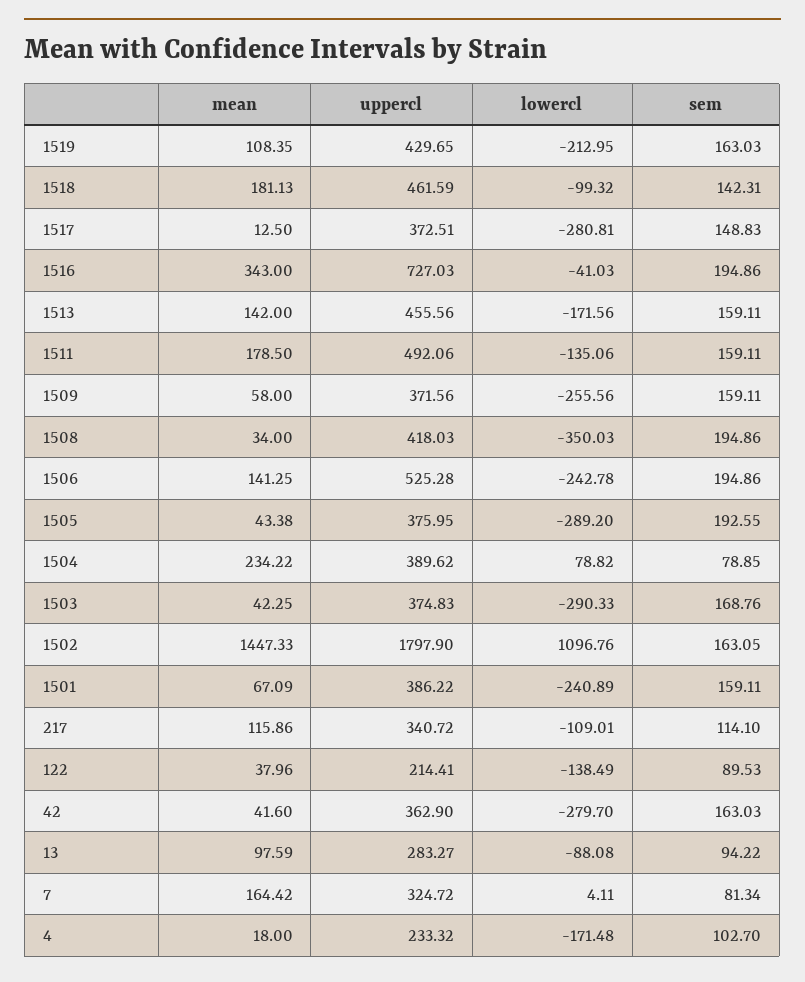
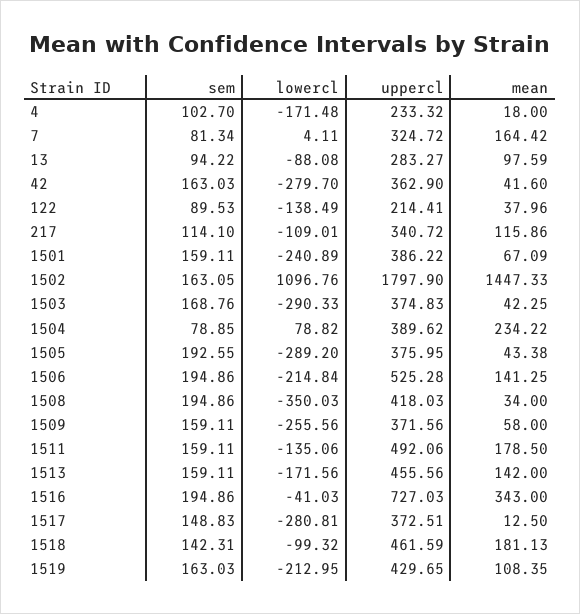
  {
    "mean": {
      "1519": 108.35,
      "1518": 181.13,
      "1517": 12.5,
      "1516": 343,
      "1513": 142,
      "1511": 178.5,
      "1509": 58,
      "1508": 34,
      "1506": 141.25,
      "1505": 43.38,
      "1504": 234.22,
      "1503": 42.25,
      "1502": 1447.33,
      "1501": 67.09,
      "217": 115.86,
      "122": 37.96,
      "42": 41.6,
      "13": 97.59,
      "7": 164.42,
      "4": 18
    },
    "uppercl": {
      "1519": 429.65,
      "1518": 461.59,
      "1517": 372.51,
      "1516": 727.03,
      "1513": 455.56,
      "1511": 492.06,
      "1509": 371.56,
      "1508": 418.03,
      "1506": 525.28,
      "1505": 375.95,
      "1504": 389.62,
      "1503": 374.83,
      "1502": 1797.9,
      "1501": 386.22,
      "217": 340.72,
      "122": 214.41,
      "42": 362.9,
      "13": 283.27,
      "7": 324.72,
      "4": 233.32
    },
    "lowercl": {
      "1519": -212.95,
      "1518": -99.32,
      "1517": -280.81,
      "1516": -41.03,
      "1513": -171.56,
      "1511": -135.06,
      "1509": -255.56,
      "1508": -350.03,
-     "1506": -242.78,
+     "1506": -214.84,
      "1505": -289.2,
      "1504": 78.82,
      "1503": -290.33,
      "1502": 1096.76,
      "1501": -240.89,
      "217": -109.01,
      "122": -138.49,
      "42": -279.7,
      "13": -88.08,
      "7": 4.11,
      "4": -171.48
    },
    "sem": {
      "1519": 163.03,
      "1518": 142.31,
      "1517": 148.83,
      "1516": 194.86,
      "1513": 159.11,
      "1511": 159.11,
      "1509": 159.11,
      "1508": 194.86,
      "1506": 194.86,
      "1505": 192.55,
      "1504": 78.85,
      "1503": 168.76,
      "1502": 163.05,
      "1501": 159.11,
      "217": 114.1,
      "122": 89.53,
      "42": 163.03,
      "13": 94.22,
      "7": 81.34,
      "4": 102.7
    }
  }

